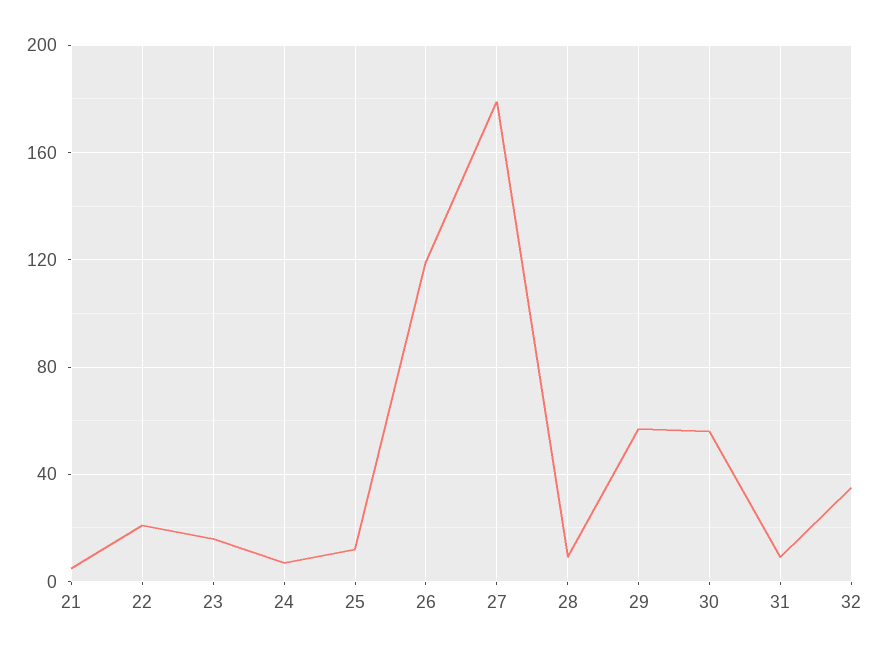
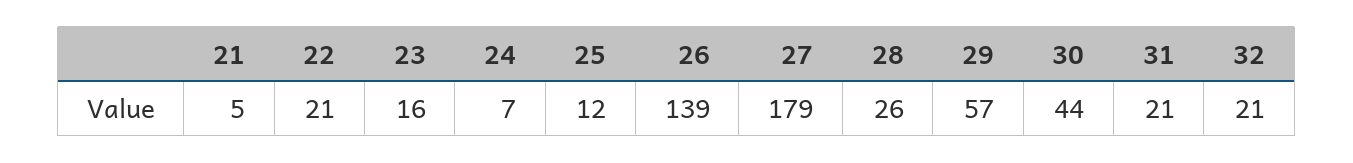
  {
    "21": 5,
    "22": 21,
    "23": 16,
    "24": 7,
    "25": 12,
-   "26": 120,
+   "26": 139,
    "27": 179,
-   "28": 10,
+   "28": 26,
    "29": 57,
-   "30": 55,
+   "30": 44,
-   "31": 10,
+   "31": 21,
-   "32": 35
+   "32": 21
  }

